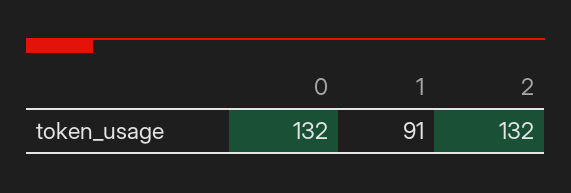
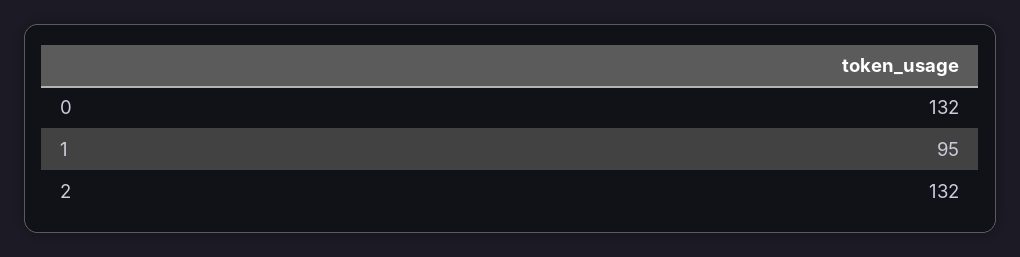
  {
    "0": 132,
-   "1": 91,
+   "1": 95,
    "2": 132
  }

